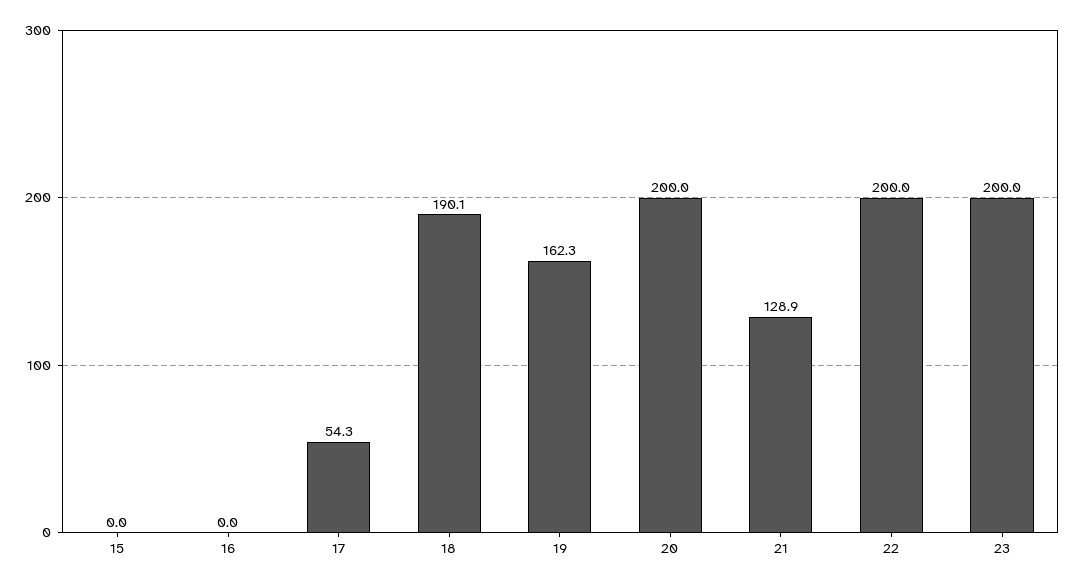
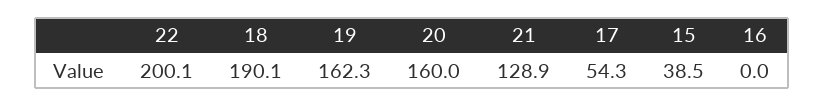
  {
-   "15": 0,
+   "15": 38.5,
    "16": 0,
    "17": 54.3,
    "18": 190.1,
    "19": 162.3,
-   "20": 200,
+   "20": 160,
    "21": 128.9,
-   "22": 200,
+   "22": 200.1
-   "23": 200
  }

